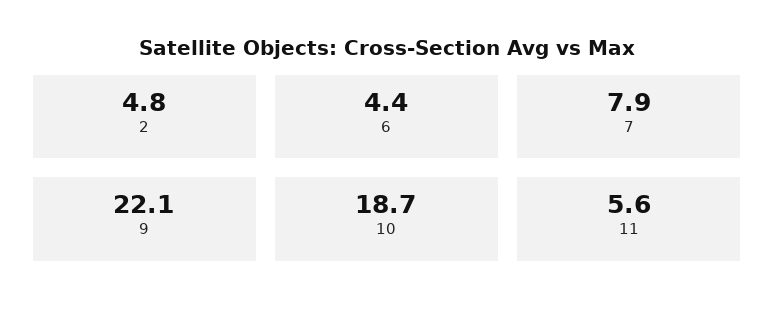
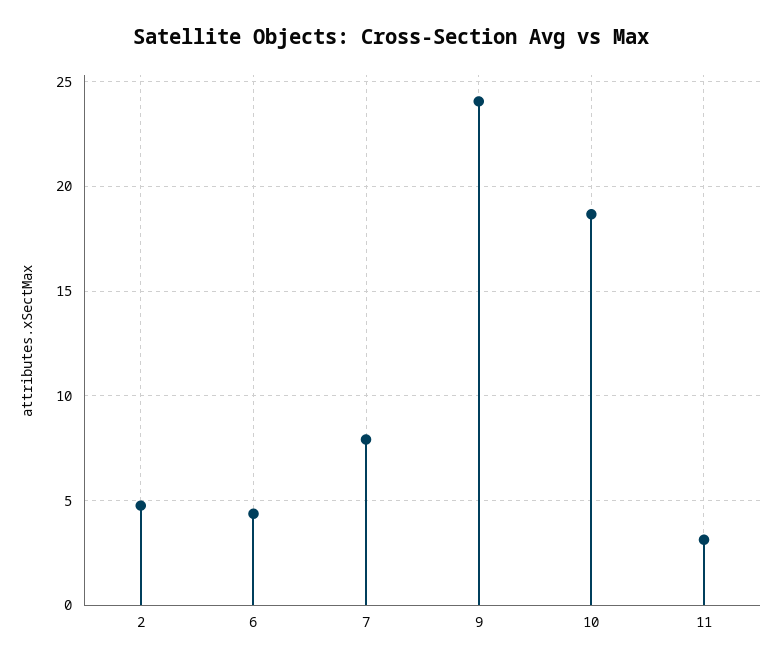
  {
    "2": 4.8,
    "6": 4.4,
    "7": 7.9,
-   "9": 22.1,
+   "9": 24,
    "10": 18.7,
-   "11": 5.6
+   "11": 3
  }

